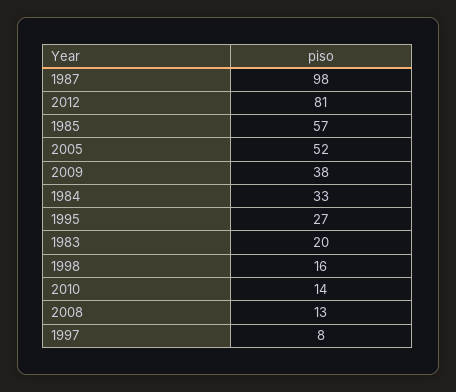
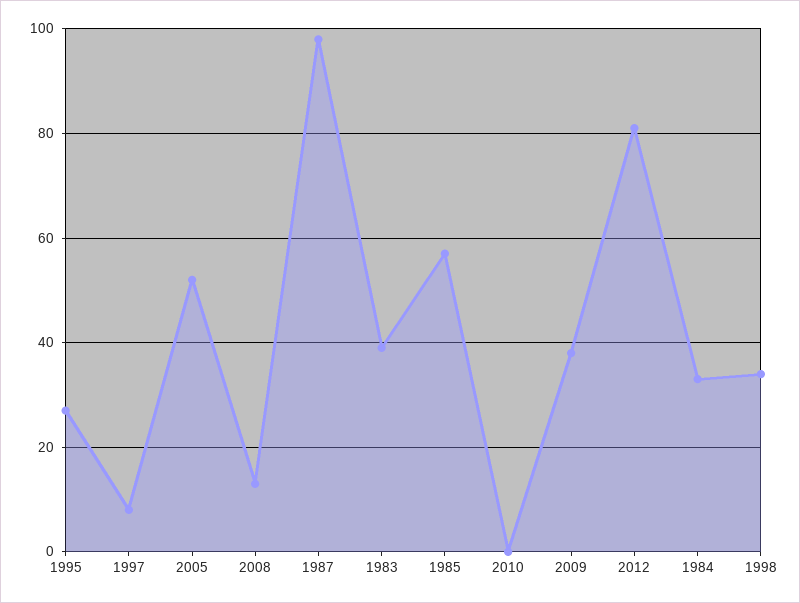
  {
    "1987": 98,
    "2012": 81,
    "1985": 57,
    "2005": 52,
    "2009": 38,
    "1984": 33,
    "1995": 27,
-   "1983": 20,
+   "1983": 40,
-   "1998": 16,
+   "1998": 35,
-   "2010": 14,
+   "2010": 0,
    "2008": 13,
    "1997": 8
  }

